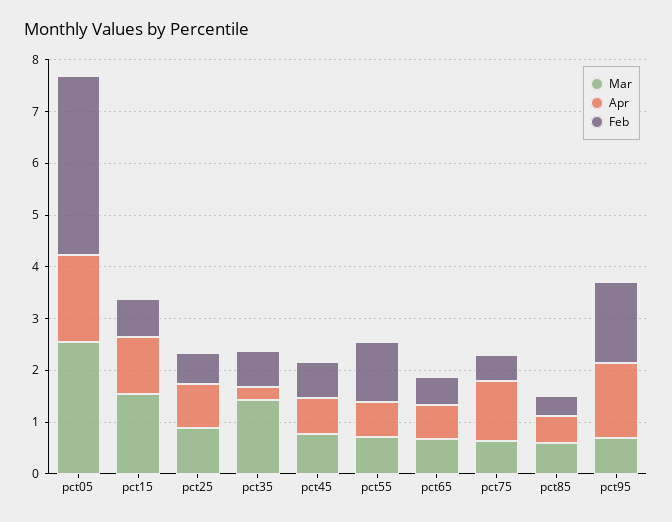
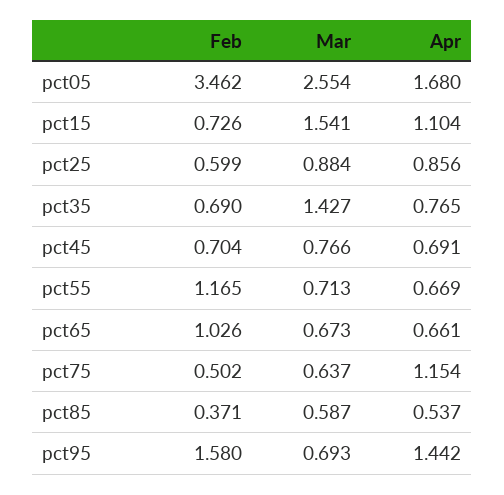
  {
    "Mar": {
      "pct05": 2.554,
      "pct15": 1.541,
      "pct25": 0.884,
      "pct35": 1.427,
      "pct45": 0.766,
      "pct55": 0.713,
      "pct65": 0.673,
      "pct75": 0.637,
      "pct85": 0.587,
      "pct95": 0.693
    },
    "Apr": {
      "pct05": 1.68,
      "pct15": 1.104,
      "pct25": 0.856,
-     "pct35": 0.2,
+     "pct35": 0.765,
      "pct45": 0.691,
      "pct55": 0.669,
      "pct65": 0.661,
      "pct75": 1.154,
      "pct85": 0.537,
      "pct95": 1.442
    },
    "Feb": {
      "pct05": 3.462,
      "pct15": 0.726,
      "pct25": 0.599,
      "pct35": 0.69,
      "pct45": 0.704,
      "pct55": 1.165,
-     "pct65": 0.6,
+     "pct65": 1.026,
      "pct75": 0.502,
      "pct85": 0.371,
      "pct95": 1.58
    }
  }

